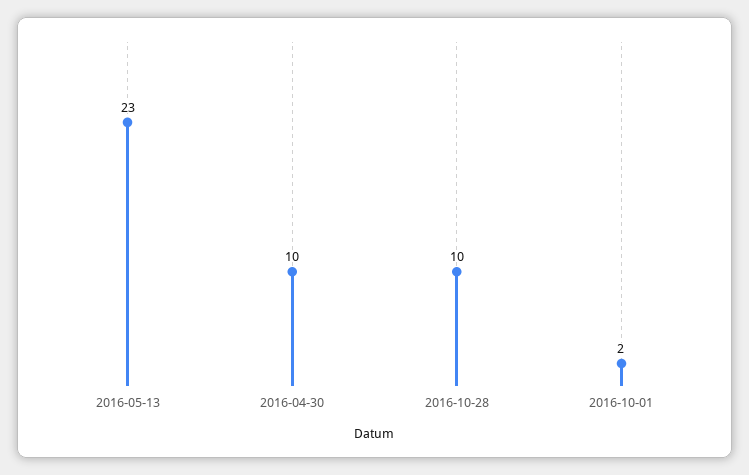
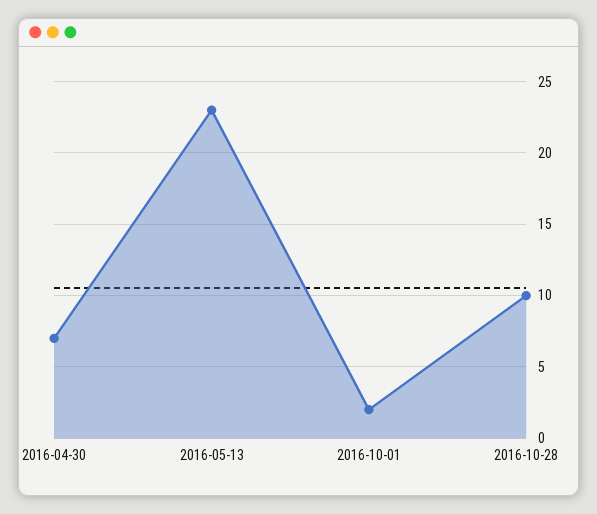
  {
    "2016-05-13": 23,
-   "2016-04-30": 10,
+   "2016-04-30": 7,
    "2016-10-28": 10,
    "2016-10-01": 2
  }

